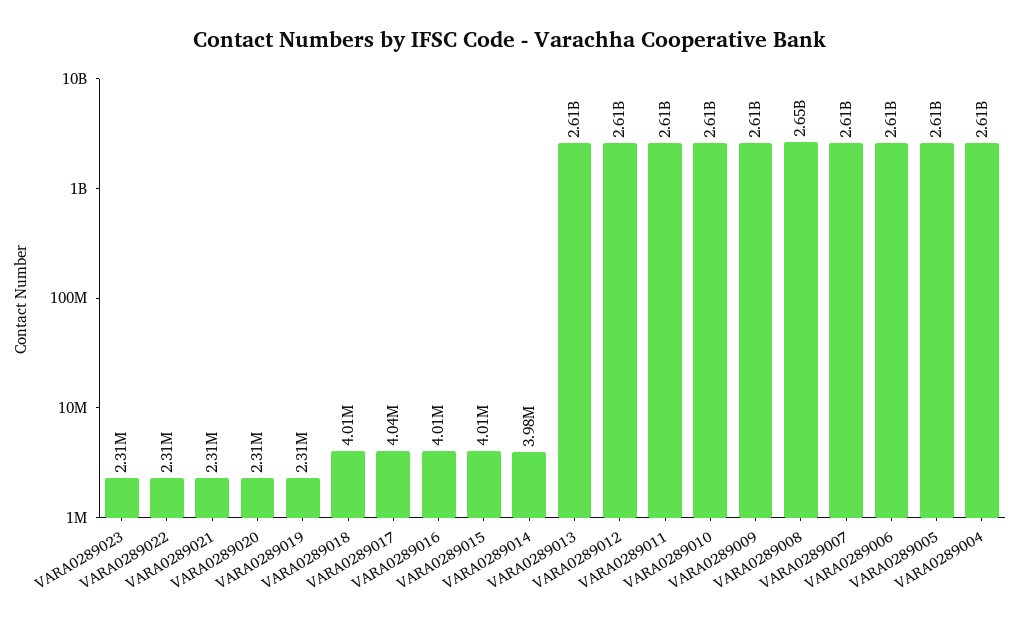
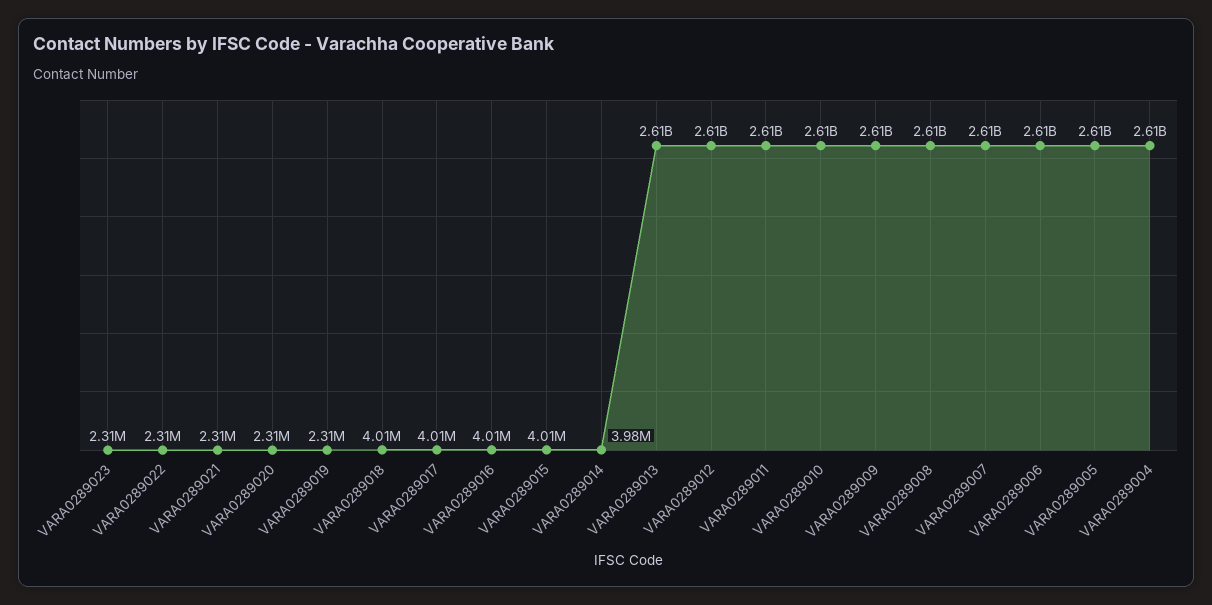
  {
    "VARA0289023": 2310000,
    "VARA0289022": 2310000,
    "VARA0289021": 2310000,
    "VARA0289020": 2310000,
    "VARA0289019": 2310000,
    "VARA0289018": 4010000,
-   "VARA0289017": 4040000,
+   "VARA0289017": 4010000,
    "VARA0289016": 4010000,
    "VARA0289015": 4010000,
    "VARA0289014": 3980000,
    "VARA0289013": 2610000000,
    "VARA0289012": 2610000000,
    "VARA0289011": 2610000000,
    "VARA0289010": 2610000000,
    "VARA0289009": 2610000000,
-   "VARA0289008": 2650000000,
+   "VARA0289008": 2610000000,
    "VARA0289007": 2610000000,
    "VARA0289006": 2610000000,
    "VARA0289005": 2610000000,
    "VARA0289004": 2610000000
  }

